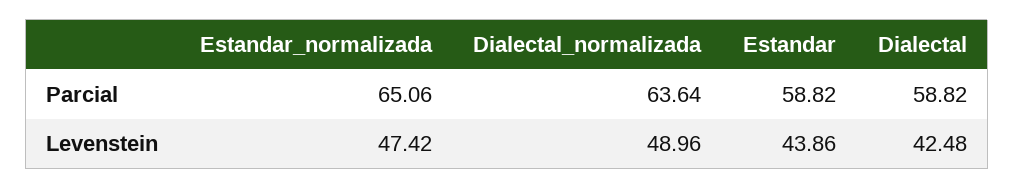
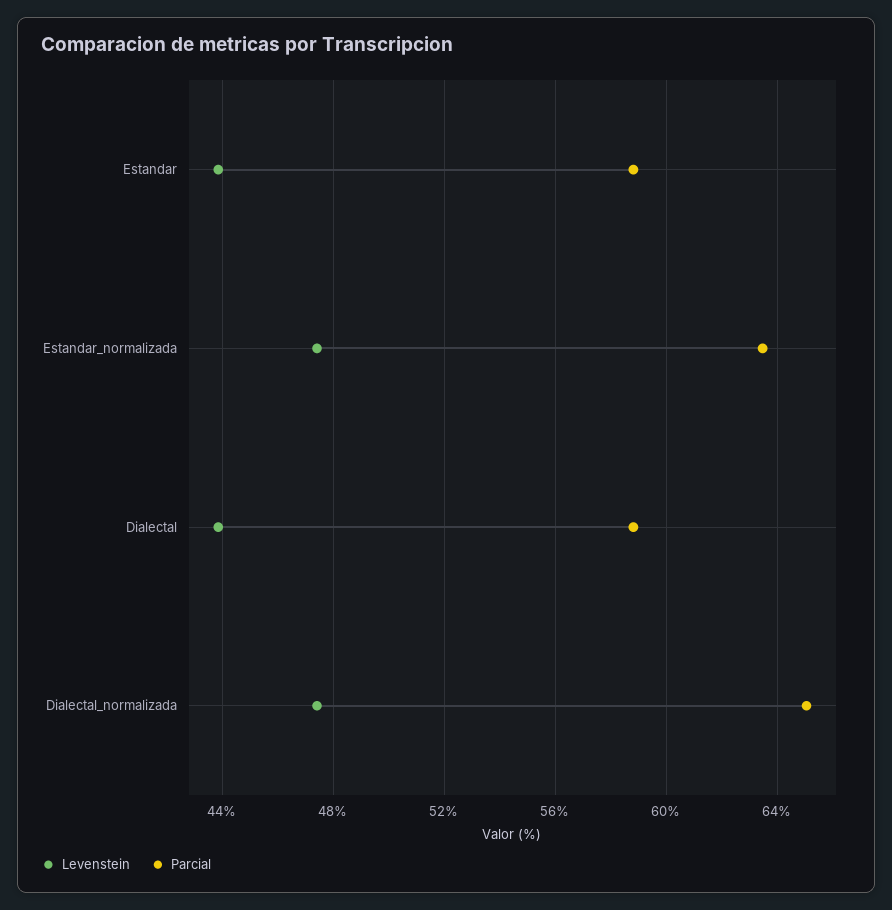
  {
    "Parcial": {
-     "Estandar_normalizada": 65.06,
+     "Estandar_normalizada": 63.5,
-     "Dialectal_normalizada": 63.64,
+     "Dialectal_normalizada": 65,
      "Estandar": 58.82,
      "Dialectal": 58.82
    },
    "Levenstein": {
      "Estandar_normalizada": 47.42,
-     "Dialectal_normalizada": 48.96,
+     "Dialectal_normalizada": 47.5,
      "Estandar": 43.86,
-     "Dialectal": 42.48
+     "Dialectal": 44
    }
  }

